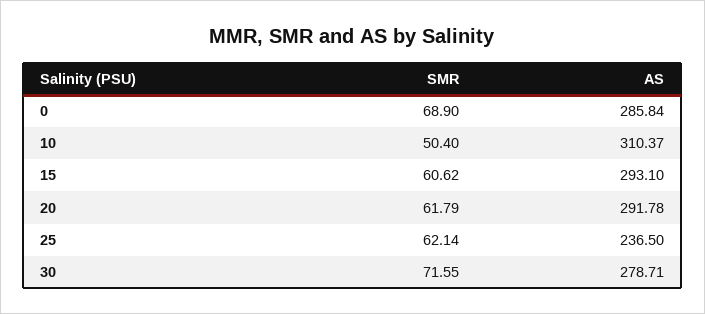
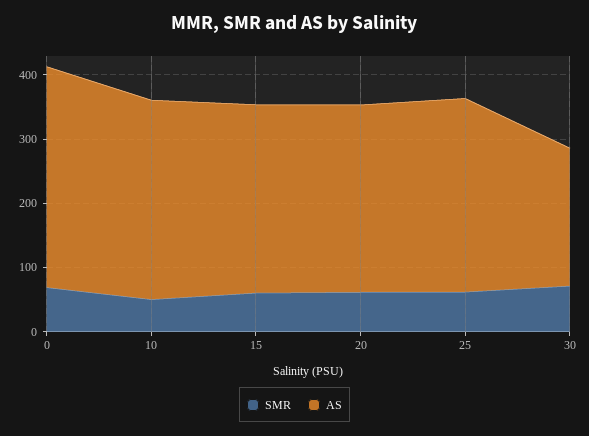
  {
    "SMR": {
      "0": 68.9,
      "10": 50.4,
      "15": 60.62,
      "20": 61.79,
      "25": 62.14,
      "30": 71.55
    },
    "AS": {
-     "0": 285.84,
+     "0": 340,
      "10": 310.37,
      "15": 293.1,
      "20": 291.78,
-     "25": 236.5,
+     "25": 300,
-     "30": 278.71
+     "30": 220
    }
  }

